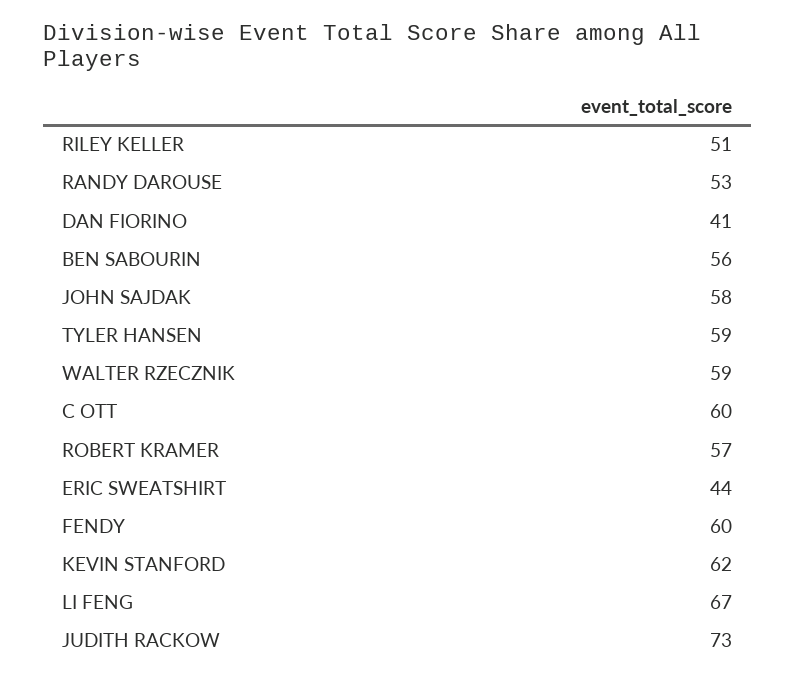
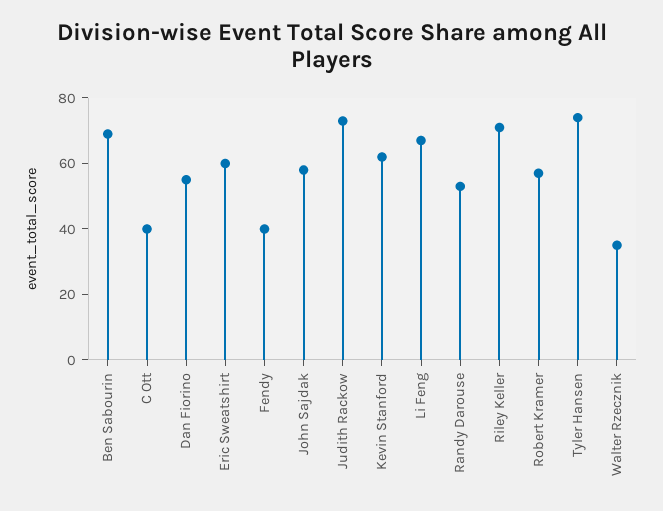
  {
-   "RILEY KELLER": 51,
+   "RILEY KELLER": 70,
    "RANDY DAROUSE": 53,
-   "DAN FIORINO": 41,
+   "DAN FIORINO": 55,
-   "BEN SABOURIN": 56,
+   "BEN SABOURIN": 70,
    "JOHN SAJDAK": 58,
-   "TYLER HANSEN": 59,
+   "TYLER HANSEN": 75,
-   "WALTER RZECZNIK": 59,
+   "WALTER RZECZNIK": 35,
-   "C OTT": 60,
+   "C OTT": 40,
    "ROBERT KRAMER": 57,
-   "ERIC SWEATSHIRT": 44,
+   "ERIC SWEATSHIRT": 60,
-   "FENDY": 60,
+   "FENDY": 40,
    "KEVIN STANFORD": 62,
    "LI FENG": 67,
    "JUDITH RACKOW": 73
  }

